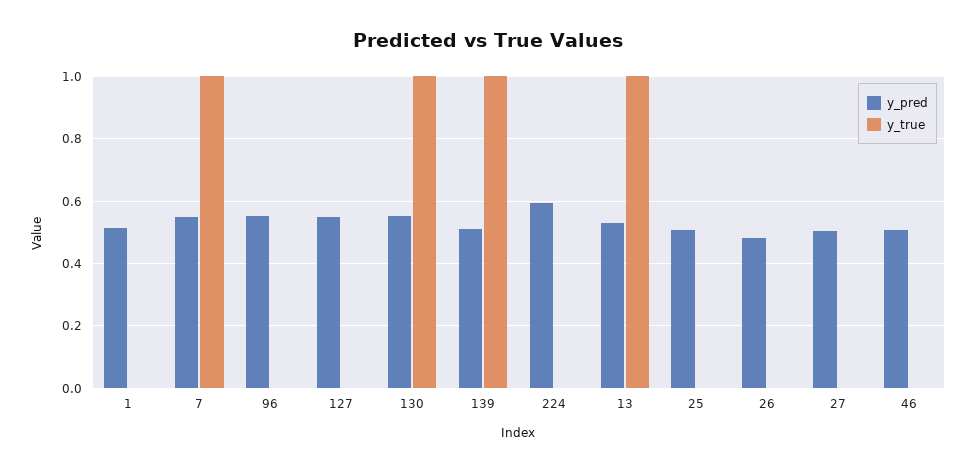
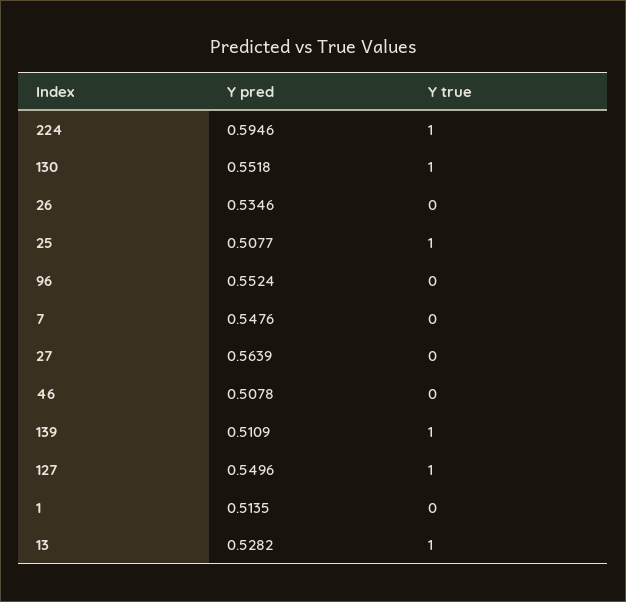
  {
    "y_pred": {
      "1": 0.5135,
      "7": 0.5476,
      "96": 0.5524,
      "127": 0.5496,
      "130": 0.5518,
      "139": 0.5109,
      "224": 0.5946,
      "13": 0.5282,
      "25": 0.5077,
-     "26": 0.48,
+     "26": 0.5346,
-     "27": 0.5,
+     "27": 0.5639,
      "46": 0.5078
    },
    "y_true": {
      "1": 0,
-     "7": 1,
+     "7": 0,
      "96": 0,
-     "127": 0,
+     "127": 1,
      "130": 1,
      "139": 1,
-     "224": 0,
+     "224": 1,
      "13": 1,
-     "25": 0,
+     "25": 1,
      "26": 0,
      "27": 0,
      "46": 0
    }
  }

